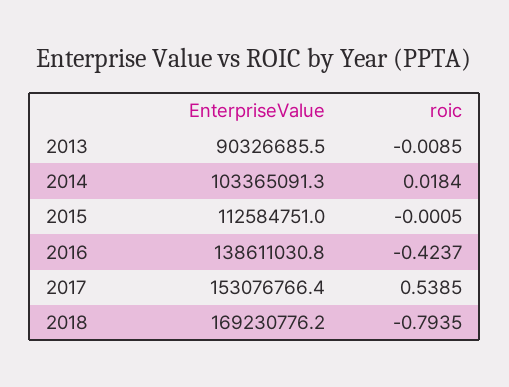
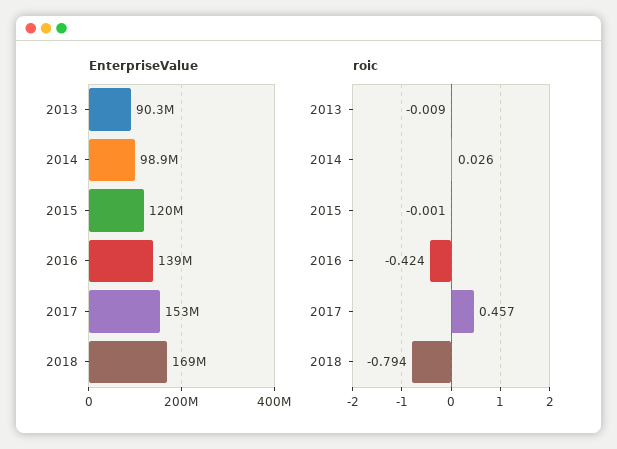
  {
    "EnterpriseValue": {
      "2013": 90326685.5,
-     "2014": 103365091.3,
+     "2014": 98900000,
-     "2015": 112584751,
+     "2015": 120000000,
      "2016": 138611030.8,
      "2017": 153076766.4,
      "2018": 169230776.2
    },
    "roic": {
      "2013": -0.0085,
-     "2014": 0.0184,
+     "2014": 0.026,
      "2015": -0.0005,
      "2016": -0.4237,
-     "2017": 0.5385,
+     "2017": 0.457,
      "2018": -0.7935
    }
  }

